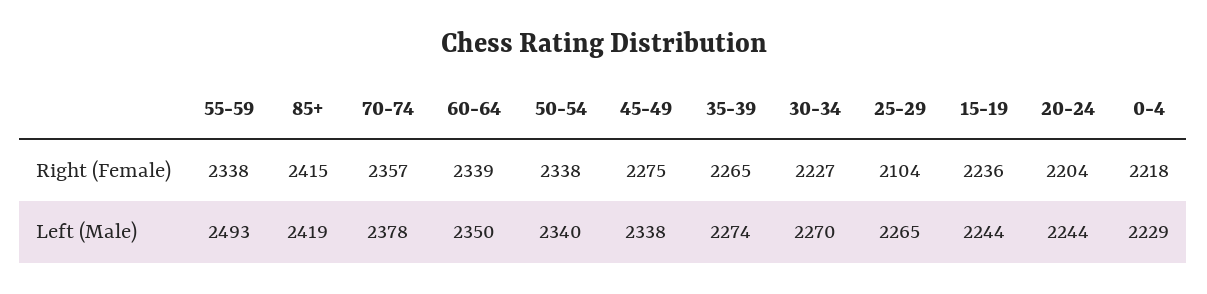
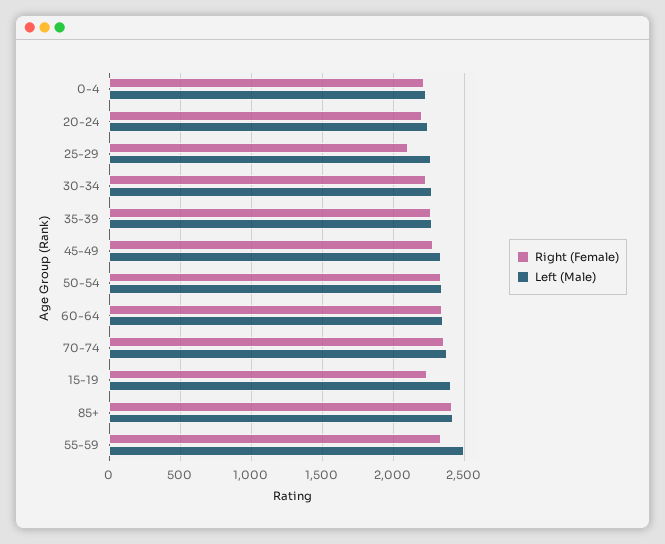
  {
    "Right (Female)": {
      "55-59": 2338,
      "85+": 2415,
      "70-74": 2357,
      "60-64": 2339,
      "50-54": 2338,
      "45-49": 2275,
      "35-39": 2265,
      "30-34": 2227,
      "25-29": 2104,
      "15-19": 2236,
      "20-24": 2204,
      "0-4": 2218
    },
    "Left (Male)": {
      "55-59": 2493,
      "85+": 2419,
      "70-74": 2378,
      "60-64": 2350,
      "50-54": 2340,
      "45-49": 2338,
      "35-39": 2274,
      "30-34": 2270,
      "25-29": 2265,
-     "15-19": 2244,
+     "15-19": 2400,
      "20-24": 2244,
      "0-4": 2229
    }
  }

